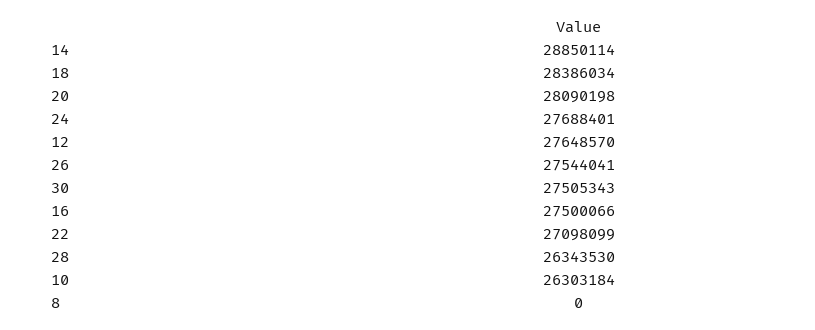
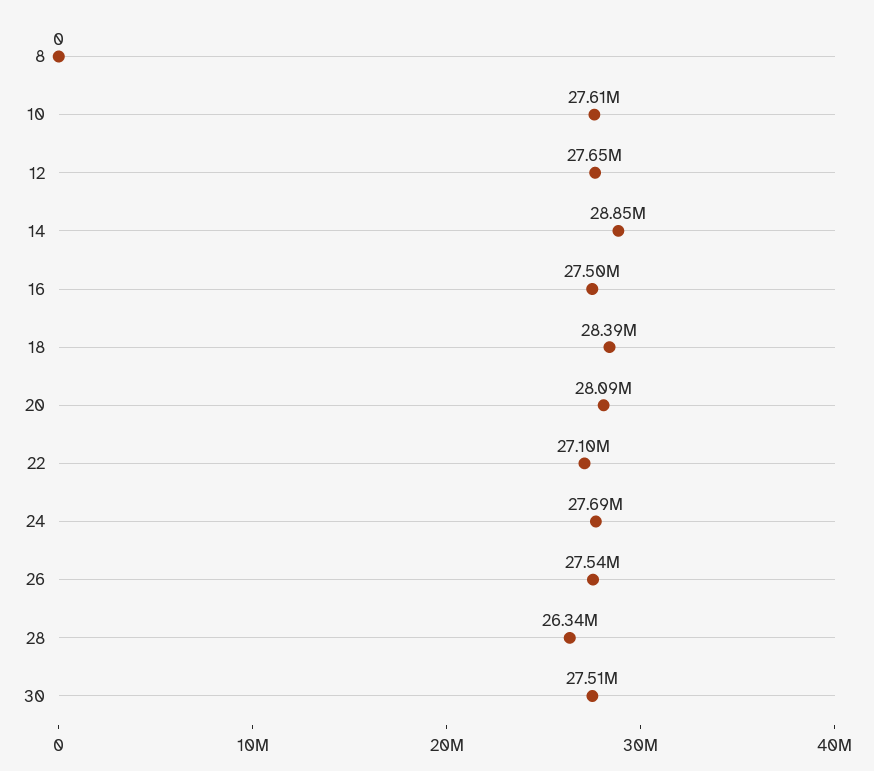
  {
    "14": 28850114,
    "18": 28386034,
    "20": 28090198,
    "24": 27688401,
    "12": 27648570,
    "26": 27544041,
    "30": 27505343,
    "16": 27500066,
    "22": 27098099,
    "28": 26343530,
-   "10": 26303184,
+   "10": 27610000,
    "8": 0
  }

